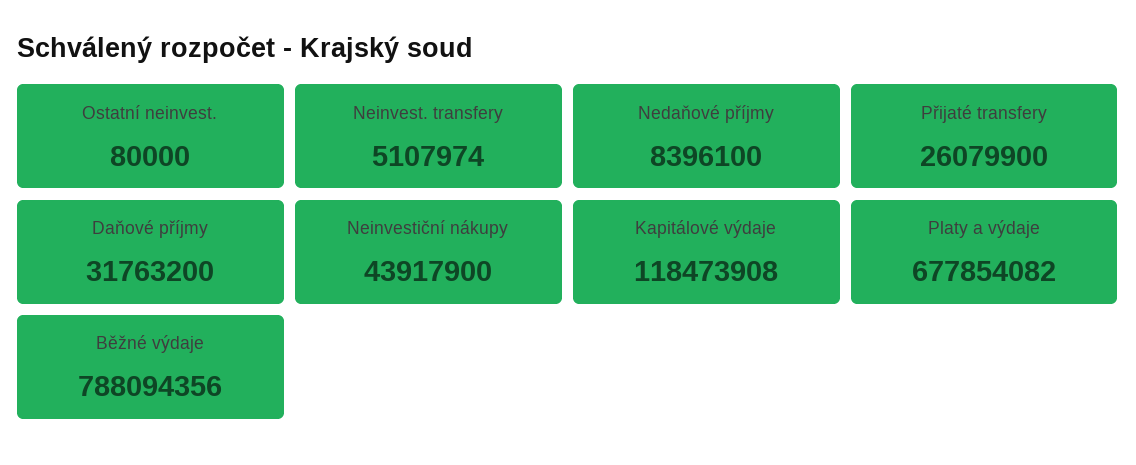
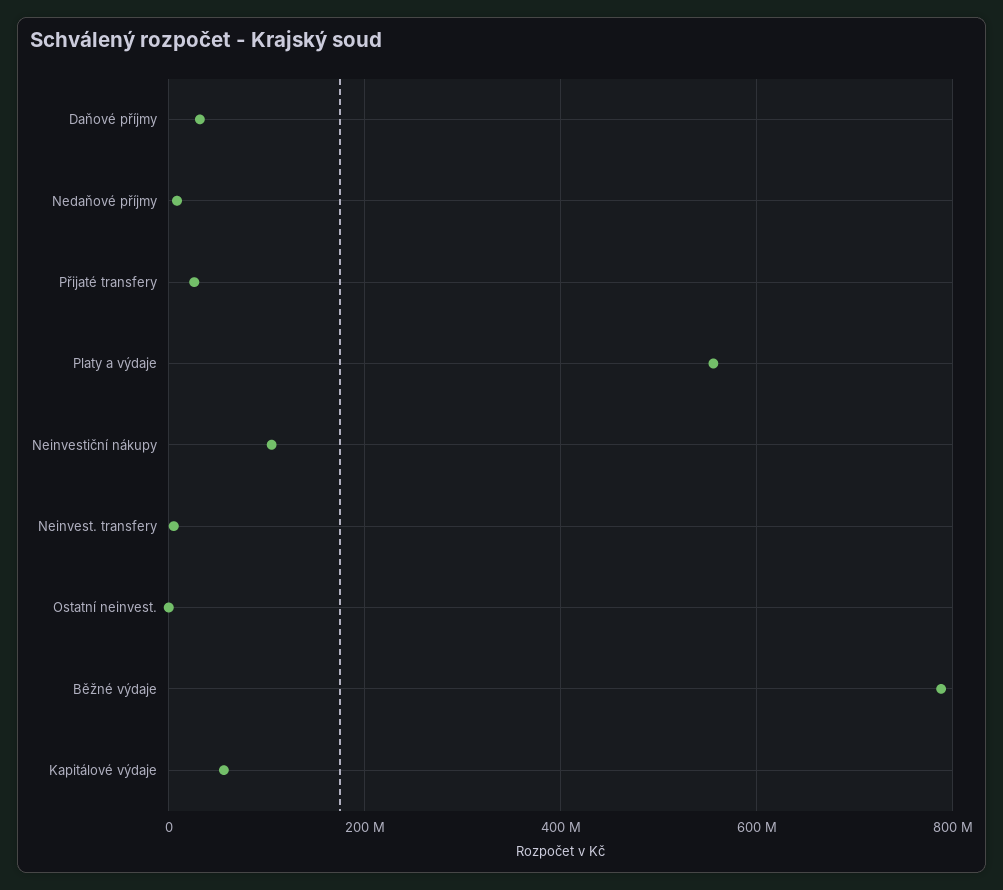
  {
    "Ostatní neinvest.": 80000,
    "Neinvest. transfery": 5107974,
    "Nedaňové příjmy": 8396100,
    "Přijaté transfery": 26079900,
    "Daňové příjmy": 31763200,
-   "Neinvestiční nákupy": 43917900,
+   "Neinvestiční nákupy": 100000000,
-   "Kapitálové výdaje": 118473908,
+   "Kapitálové výdaje": 60000000,
-   "Platy a výdaje": 677854082,
+   "Platy a výdaje": 560000000,
    "Běžné výdaje": 788094356
  }

